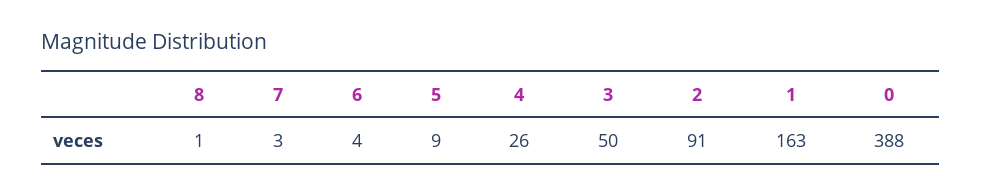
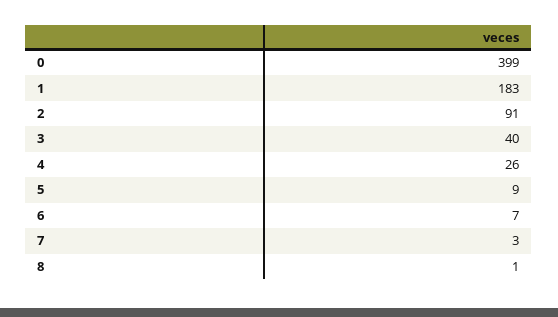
  {
    "8": 1,
    "7": 3,
-   "6": 4,
+   "6": 7,
    "5": 9,
    "4": 26,
-   "3": 50,
+   "3": 40,
    "2": 91,
-   "1": 163,
+   "1": 183,
-   "0": 388
+   "0": 399
  }

